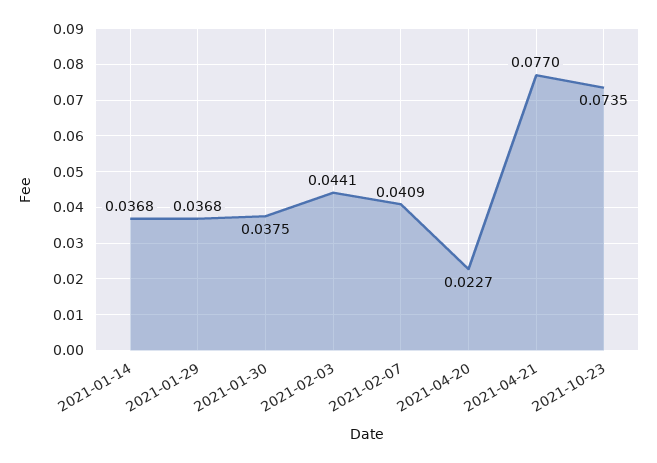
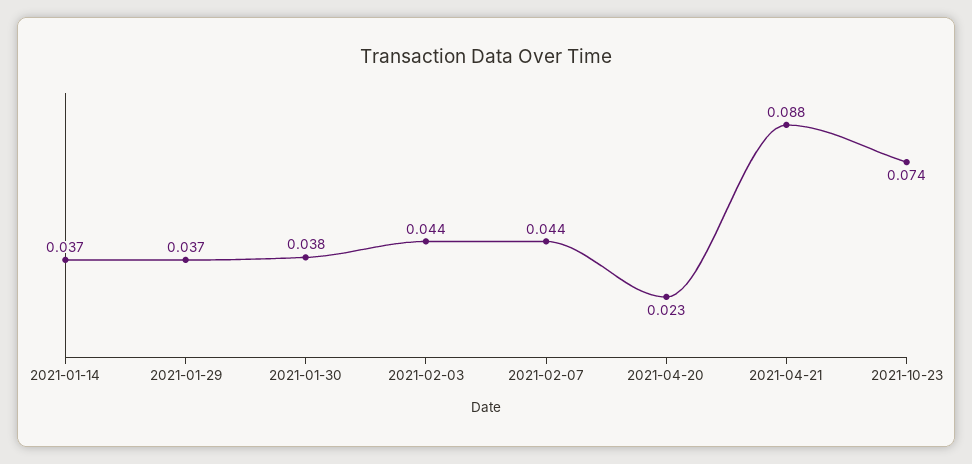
  {
    "2021-01-14": 0.0368,
    "2021-01-29": 0.0368,
    "2021-01-30": 0.0375,
    "2021-02-03": 0.0441,
-   "2021-02-07": 0.0409,
+   "2021-02-07": 0.044,
    "2021-04-20": 0.0227,
-   "2021-04-21": 0.077,
+   "2021-04-21": 0.088,
    "2021-10-23": 0.0735
  }

